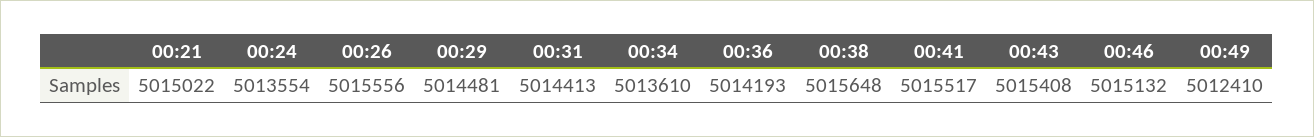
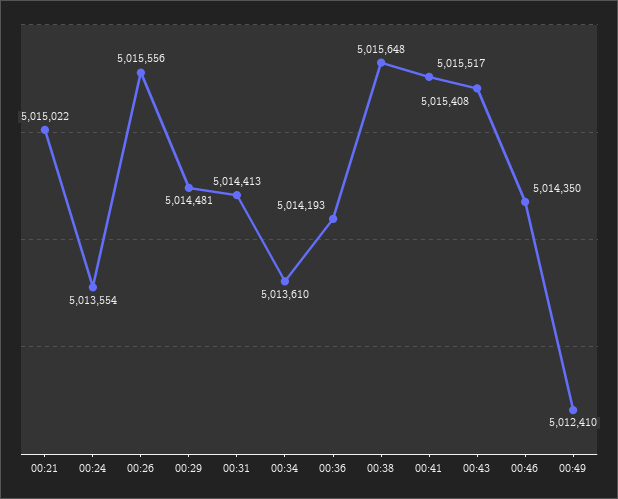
  {
    "00:21": 5015022,
    "00:24": 5013554,
    "00:26": 5015556,
    "00:29": 5014481,
    "00:31": 5014413,
    "00:34": 5013610,
    "00:36": 5014193,
    "00:38": 5015648,
    "00:41": 5015517,
    "00:43": 5015408,
-   "00:46": 5015132,
+   "00:46": 5014350,
    "00:49": 5012410
  }

